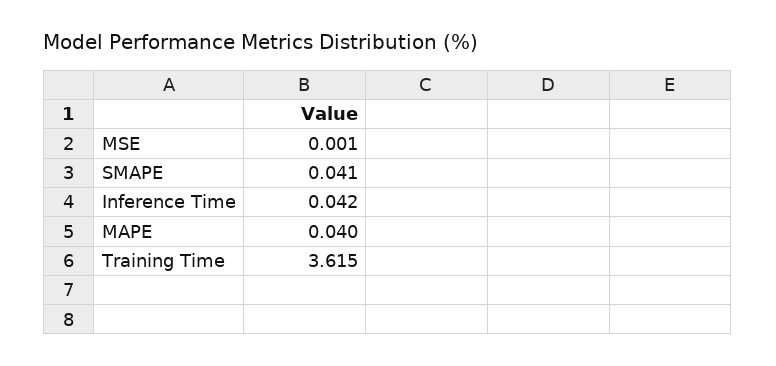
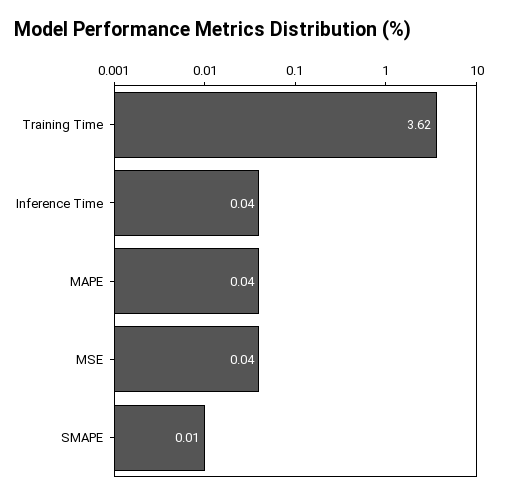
  {
-   "MSE": 0.001,
+   "MSE": 0.04,
-   "SMAPE": 0.041,
+   "SMAPE": 0.01,
    "Inference Time": 0.042,
    "MAPE": 0.04,
    "Training Time": 3.615
  }

